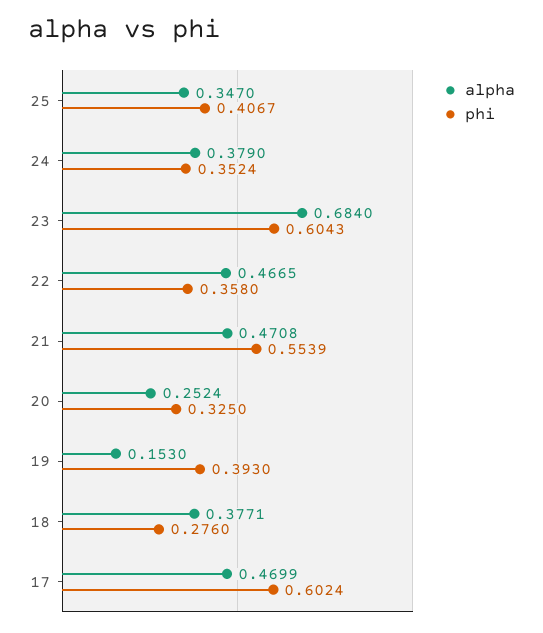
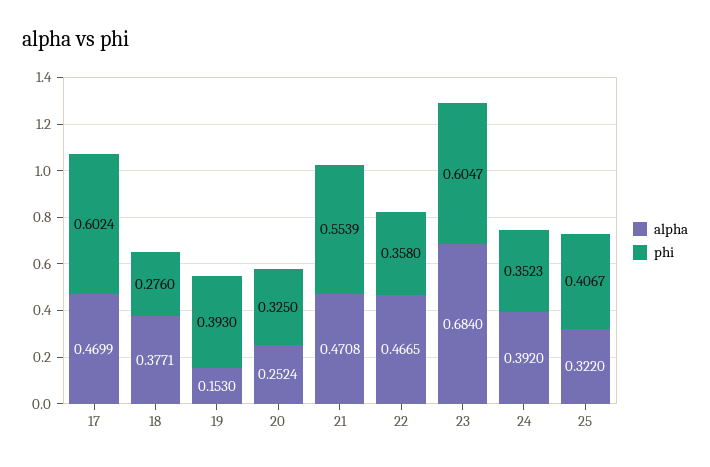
  {
    "alpha": {
-     "25": 0.347,
+     "25": 0.322,
-     "24": 0.379,
+     "24": 0.392,
      "23": 0.684,
      "22": 0.4665,
      "21": 0.4708,
      "20": 0.2524,
      "19": 0.153,
      "18": 0.3771,
      "17": 0.4699
    },
    "phi": {
      "25": 0.4067,
-     "24": 0.3524,
+     "24": 0.3523,
-     "23": 0.6043,
+     "23": 0.6047,
      "22": 0.358,
      "21": 0.5539,
      "20": 0.325,
      "19": 0.393,
      "18": 0.276,
      "17": 0.6024
    }
  }

